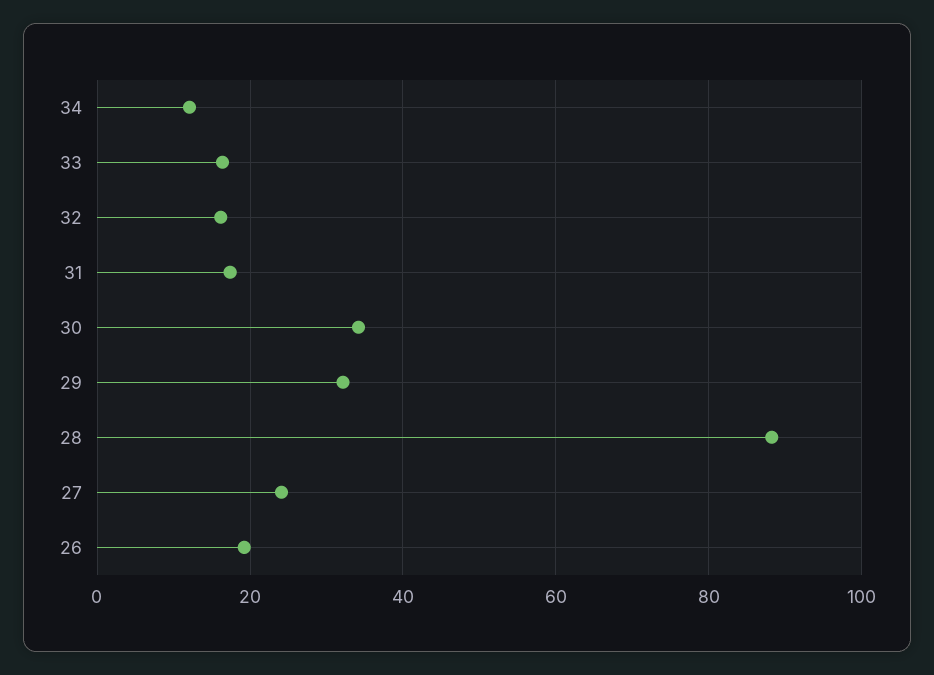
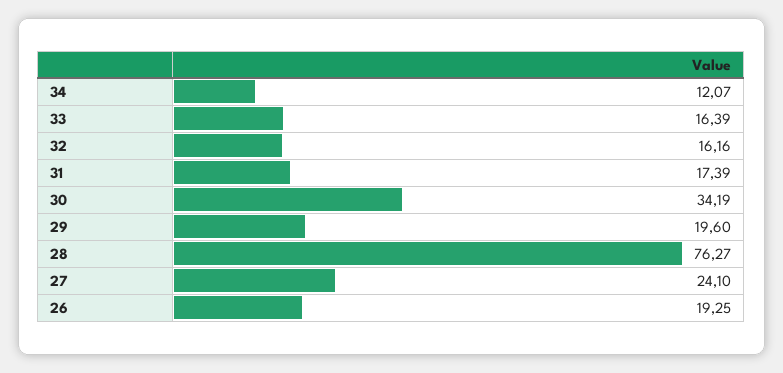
  {
    "34": 12.07,
    "33": 16.39,
    "32": 16.16,
    "31": 17.39,
    "30": 34.19,
-   "29": 32,
+   "29": 19.6,
-   "28": 88,
+   "28": 76.27,
    "27": 24.1,
    "26": 19.25
  }

